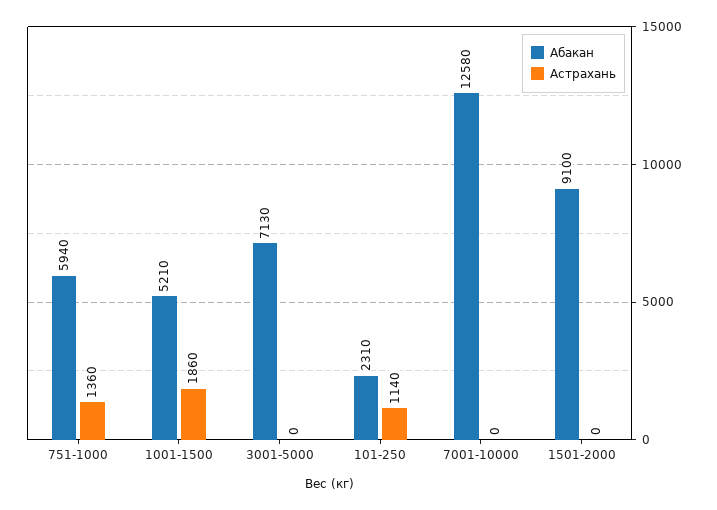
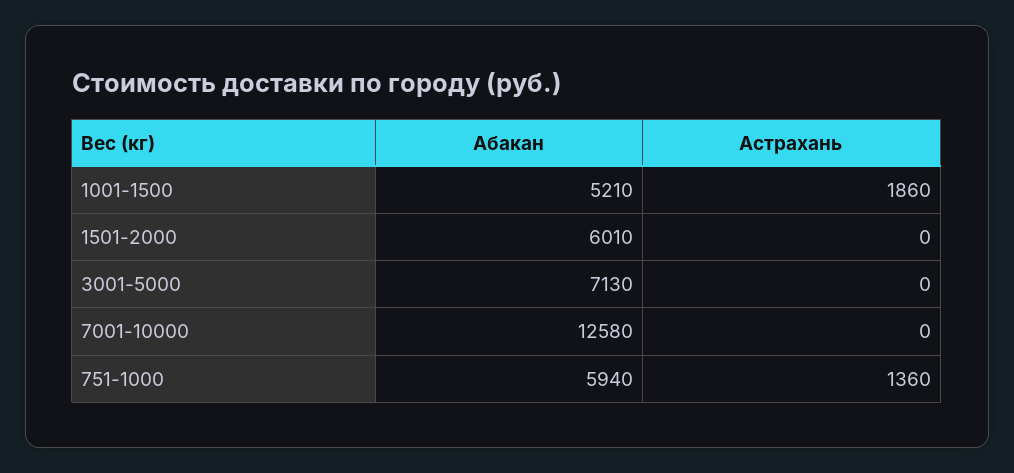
  {
    "Абакан": {
      "751-1000": 5940,
      "1001-1500": 5210,
      "3001-5000": 7130,
-     "101-250": 2310,
      "7001-10000": 12580,
-     "1501-2000": 9100
+     "1501-2000": 6010
    },
    "Астрахань": {
      "751-1000": 1360,
      "1001-1500": 1860,
      "3001-5000": 0,
-     "101-250": 1140,
      "7001-10000": 0,
      "1501-2000": 0
    }
  }

